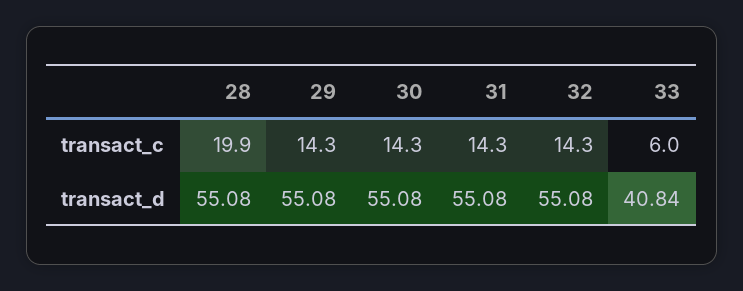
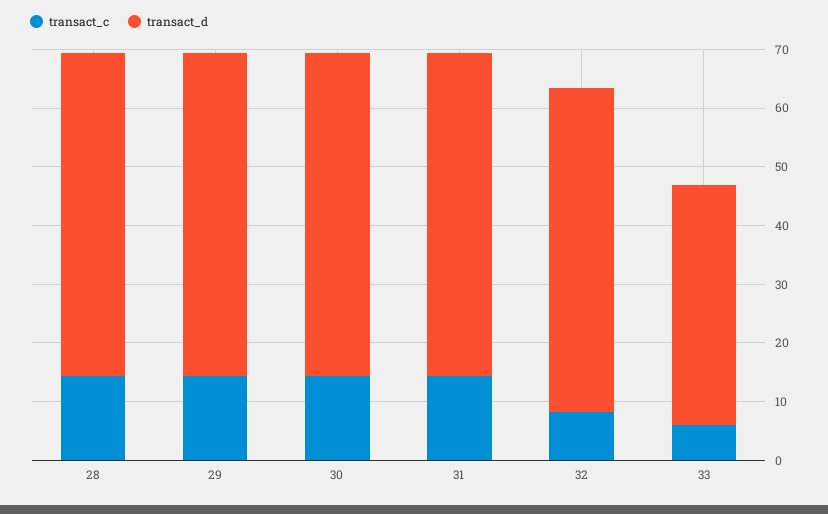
  {
    "transact_c": {
-     "28": 19.9,
+     "28": 14,
      "29": 14.3,
      "30": 14.3,
      "31": 14.3,
-     "32": 14.3,
+     "32": 8,
      "33": 6
    },
    "transact_d": {
      "28": 55.08,
      "29": 55.08,
      "30": 55.08,
      "31": 55.08,
      "32": 55.08,
      "33": 40.84
    }
  }

